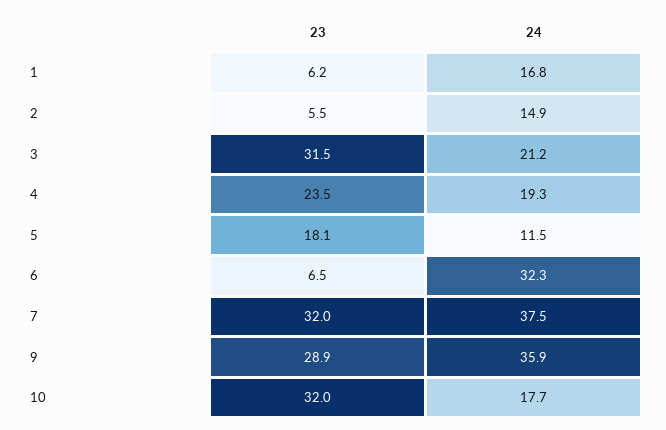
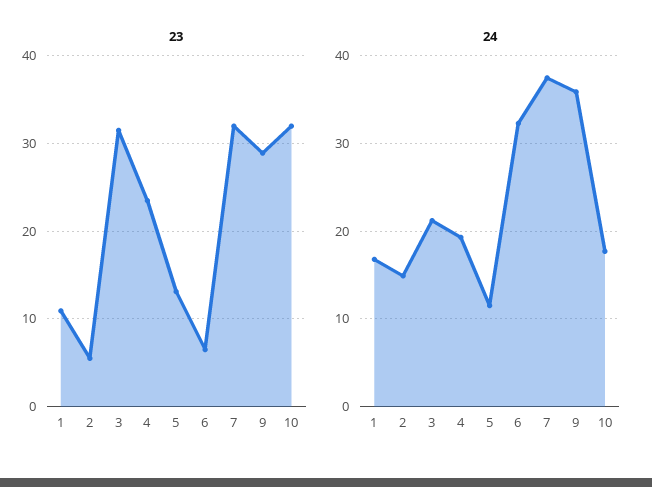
  {
    "23": {
-     "1": 6.2,
+     "1": 11,
      "2": 5.5,
      "3": 31.5,
      "4": 23.5,
-     "5": 18.1,
+     "5": 13,
      "6": 6.5,
      "7": 32,
      "9": 28.9,
      "10": 32
    },
    "24": {
      "1": 16.8,
      "2": 14.9,
      "3": 21.2,
      "4": 19.3,
      "5": 11.5,
      "6": 32.3,
      "7": 37.5,
      "9": 35.9,
      "10": 17.7
    }
  }

